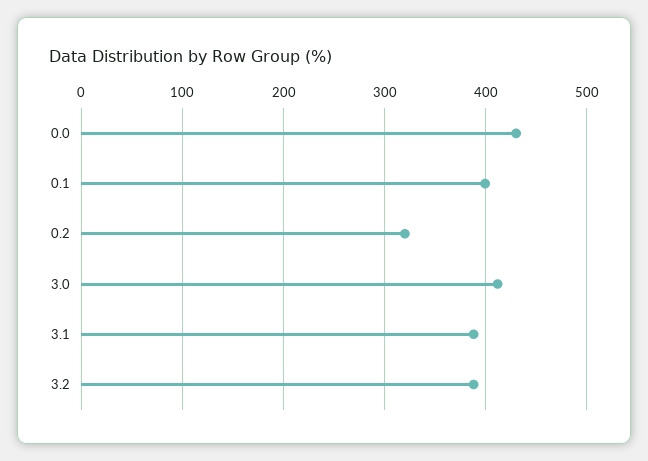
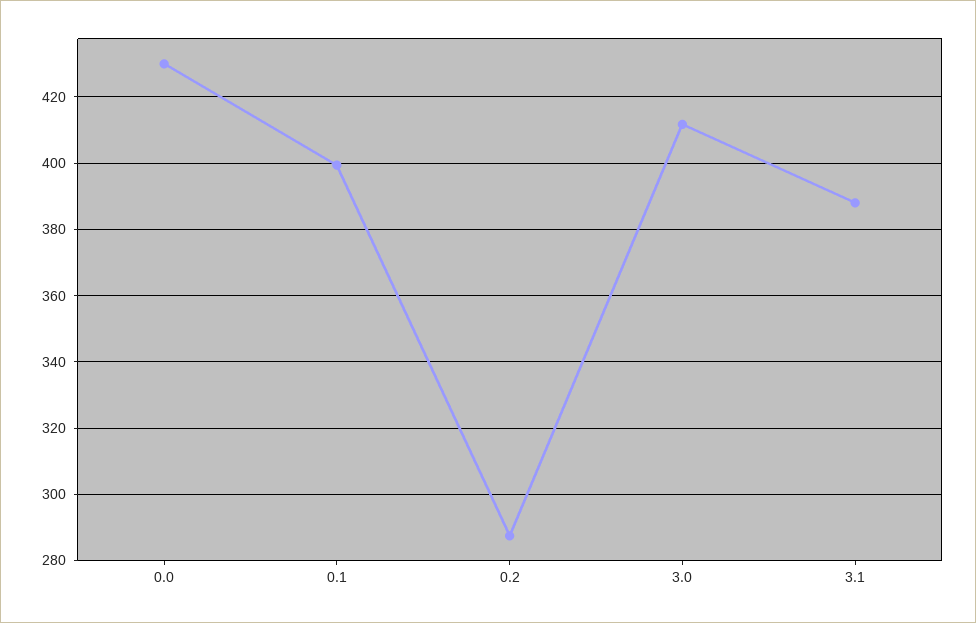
  {
    "0.0": 430,
    "0.1": 400,
-   "0.2": 320,
+   "0.2": 288,
    "3.0": 412,
-   "3.1": 388,
+   "3.1": 388
-   "3.2": 390
  }

